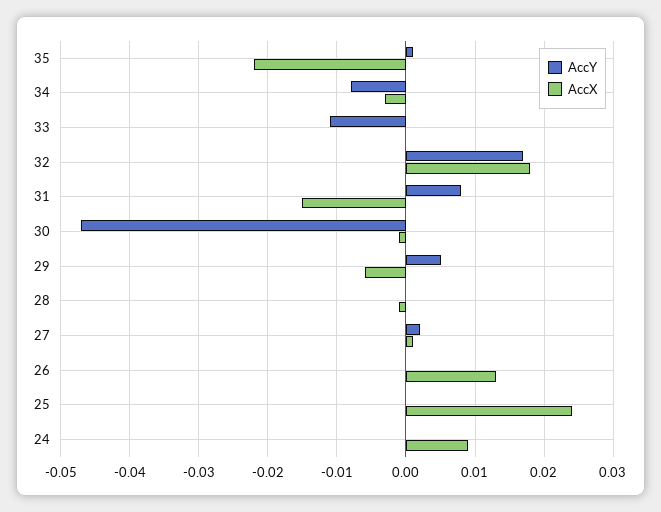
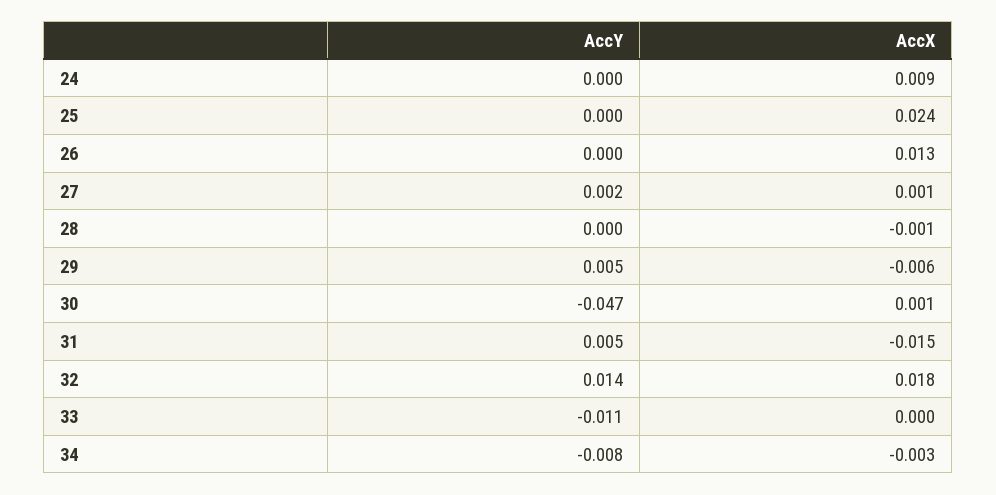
  {
    "AccY": {
-     "35": 0.001,
      "34": -0.008,
      "33": -0.011,
-     "32": 0.017,
+     "32": 0.014,
-     "31": 0.008,
+     "31": 0.005,
      "30": -0.047,
      "29": 0.005,
      "28": 0,
      "27": 0.002,
      "26": 0,
      "25": 0,
      "24": 0
    },
    "AccX": {
-     "35": -0.022,
      "34": -0.003,
      "33": 0,
      "32": 0.018,
      "31": -0.015,
-     "30": -0.001,
+     "30": 0.001,
      "29": -0.006,
      "28": -0.001,
      "27": 0.001,
      "26": 0.013,
      "25": 0.024,
      "24": 0.009
    }
  }

